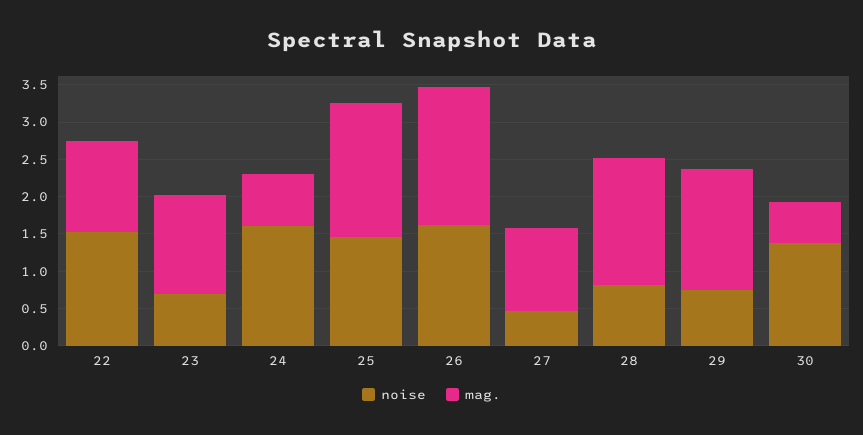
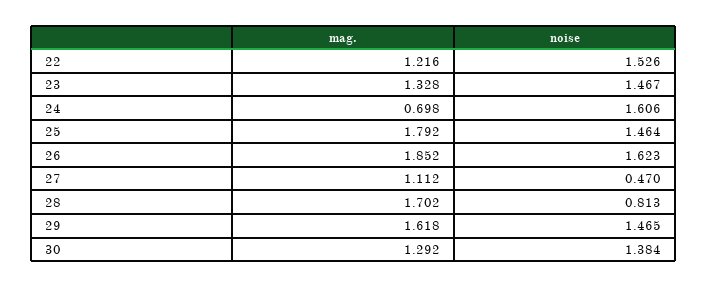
  {
    "noise": {
      "22": 1.526,
-     "23": 0.75,
+     "23": 1.467,
      "24": 1.606,
      "25": 1.464,
      "26": 1.623,
      "27": 0.47,
      "28": 0.813,
-     "29": 0.75,
+     "29": 1.465,
      "30": 1.384
    },
    "mag.": {
      "22": 1.216,
      "23": 1.328,
      "24": 0.698,
      "25": 1.792,
      "26": 1.852,
      "27": 1.112,
      "28": 1.702,
      "29": 1.618,
-     "30": 0.5
+     "30": 1.292
    }
  }

